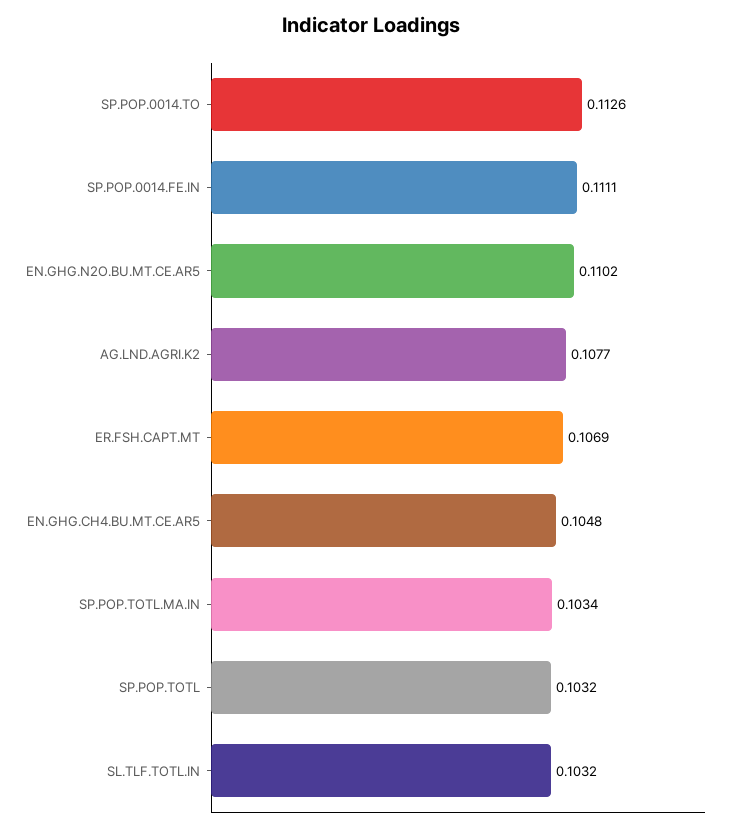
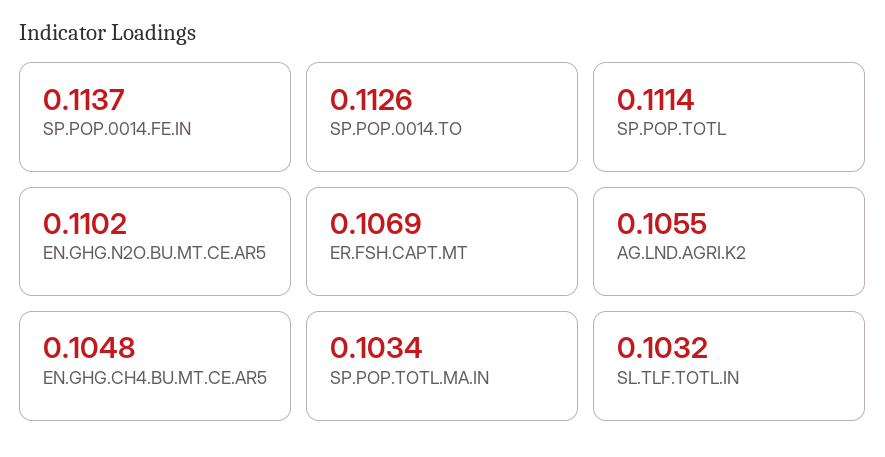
  {
    "SP.POP.0014.TO": 0.1126,
-   "SP.POP.0014.FE.IN": 0.1111,
+   "SP.POP.0014.FE.IN": 0.1137,
    "EN.GHG.N2O.BU.MT.CE.AR5": 0.1102,
-   "AG.LND.AGRI.K2": 0.1077,
+   "AG.LND.AGRI.K2": 0.1055,
    "ER.FSH.CAPT.MT": 0.1069,
    "EN.GHG.CH4.BU.MT.CE.AR5": 0.1048,
    "SP.POP.TOTL.MA.IN": 0.1034,
-   "SP.POP.TOTL": 0.1032,
+   "SP.POP.TOTL": 0.1114,
    "SL.TLF.TOTL.IN": 0.1032
  }

